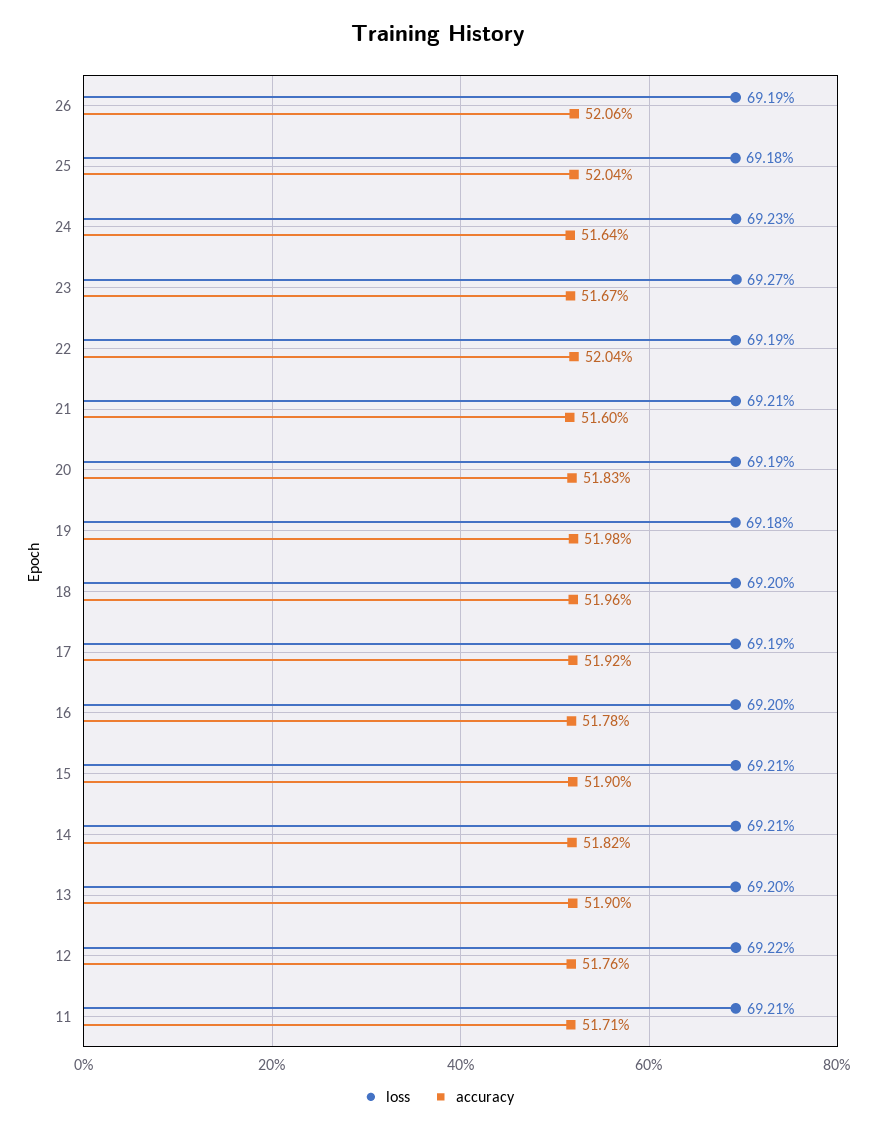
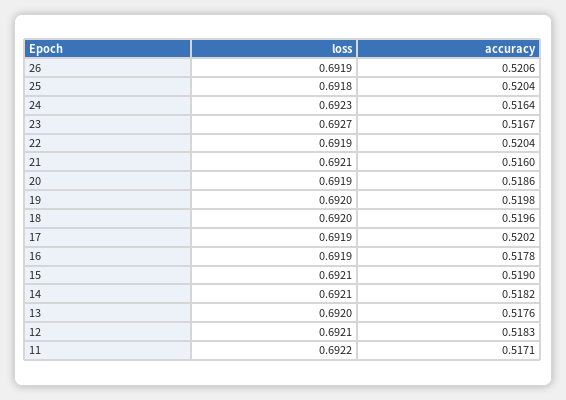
  {
    "loss": {
      "26": 0.6919,
      "25": 0.6918,
      "24": 0.6923,
      "23": 0.6927,
      "22": 0.6919,
      "21": 0.6921,
      "20": 0.6919,
-     "19": 0.6918,
+     "19": 0.692,
      "18": 0.692,
      "17": 0.6919,
-     "16": 0.692,
+     "16": 0.6919,
      "15": 0.6921,
      "14": 0.6921,
      "13": 0.692,
-     "12": 0.6922,
+     "12": 0.6921,
-     "11": 0.6921
+     "11": 0.6922
    },
    "accuracy": {
      "26": 0.5206,
      "25": 0.5204,
      "24": 0.5164,
      "23": 0.5167,
      "22": 0.5204,
      "21": 0.516,
-     "20": 0.5183,
+     "20": 0.5186,
      "19": 0.5198,
      "18": 0.5196,
-     "17": 0.5192,
+     "17": 0.5202,
      "16": 0.5178,
      "15": 0.519,
      "14": 0.5182,
-     "13": 0.519,
+     "13": 0.5176,
-     "12": 0.5176,
+     "12": 0.5183,
      "11": 0.5171
    }
  }

